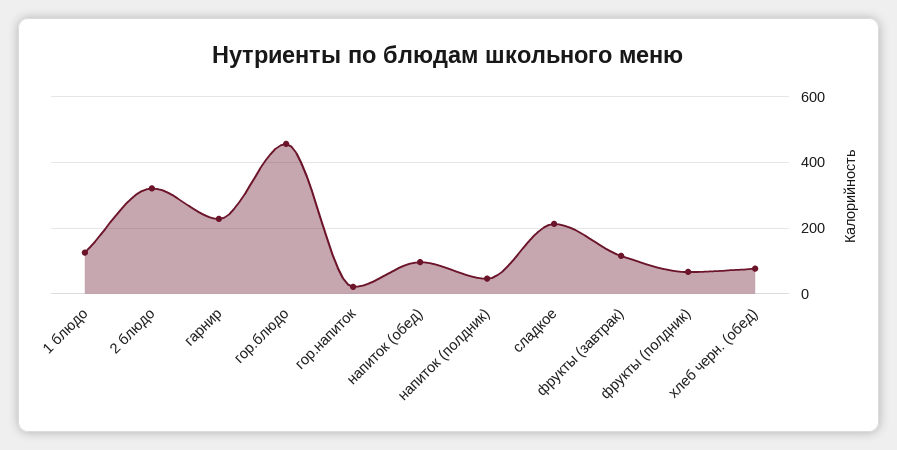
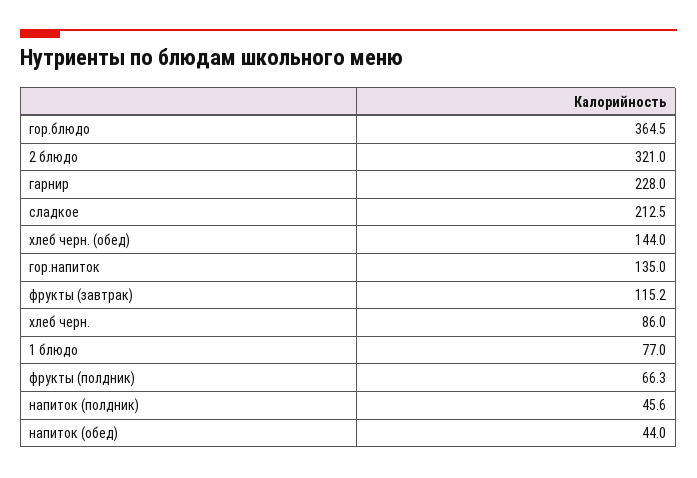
  {
-   "1 блюдо": 120,
+   "1 блюдо": 77,
    "2 блюдо": 321,
    "гарнир": 228,
-   "гор.блюдо": 460,
+   "гор.блюдо": 364.5,
-   "гор.напиток": 20,
+   "гор.напиток": 135,
-   "напиток (обед)": 100,
+   "напиток (обед)": 44,
    "напиток (полдник)": 45.6,
    "сладкое": 212.5,
    "фрукты (завтрак)": 115.2,
    "фрукты (полдник)": 66.3,
-   "хлеб черн. (обед)": 80
+   "хлеб черн. (обед)": 144,
+   "хлеб черн.": 86
  }

